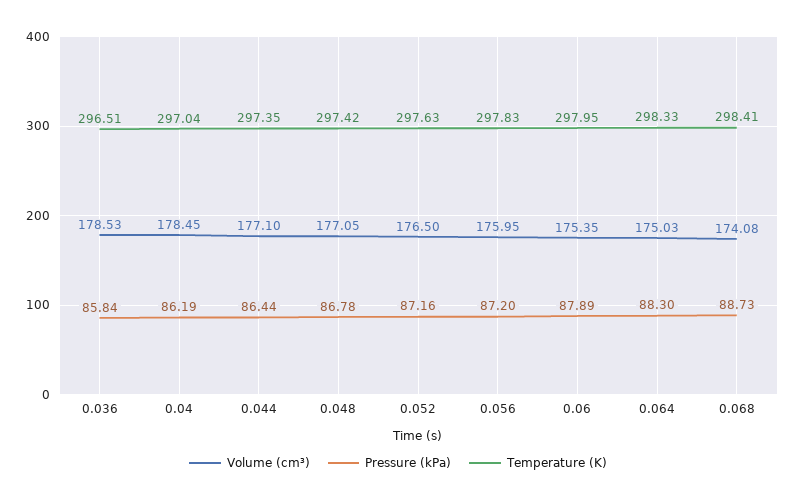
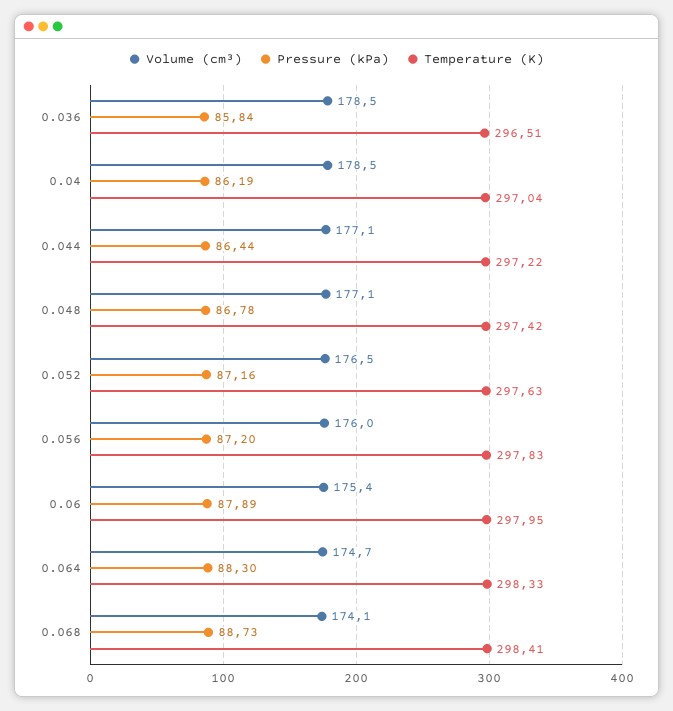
  {
    "Volume (cm³)": {
      "0.036": 178.53,
      "0.04": 178.45,
      "0.044": 177.1,
      "0.048": 177.05,
      "0.052": 176.5,
      "0.056": 175.95,
      "0.06": 175.35,
-     "0.064": 175.03,
+     "0.064": 174.7,
      "0.068": 174.08
    },
    "Pressure (kPa)": {
      "0.036": 85.84,
      "0.04": 86.19,
      "0.044": 86.44,
      "0.048": 86.78,
      "0.052": 87.16,
      "0.056": 87.2,
      "0.06": 87.89,
      "0.064": 88.3,
      "0.068": 88.73
    },
    "Temperature (K)": {
      "0.036": 296.51,
      "0.04": 297.04,
-     "0.044": 297.35,
+     "0.044": 297.22,
      "0.048": 297.42,
      "0.052": 297.63,
      "0.056": 297.83,
      "0.06": 297.95,
      "0.064": 298.33,
      "0.068": 298.41
    }
  }

